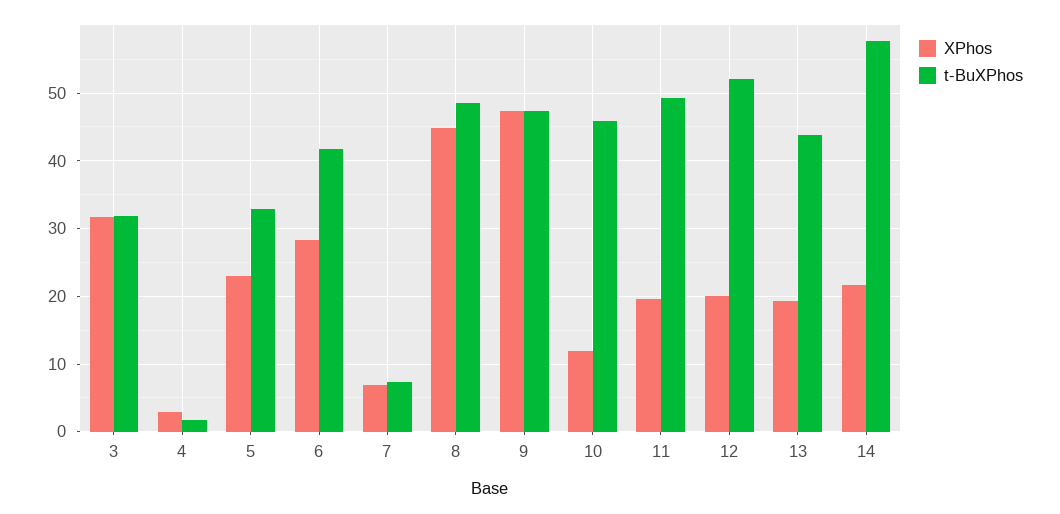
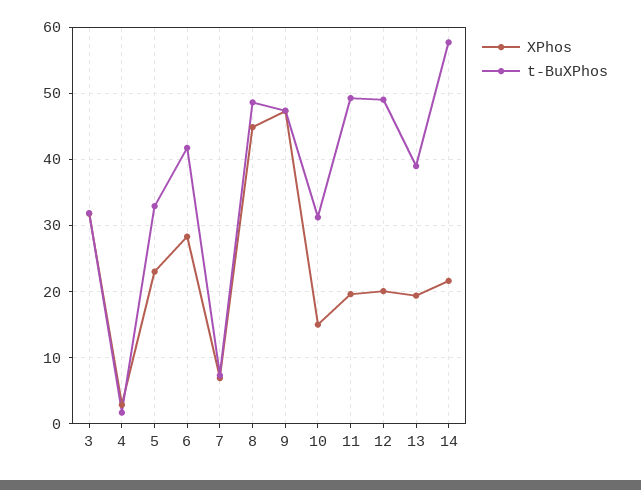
  {
    "XPhos": {
      "3": 32,
      "4": 3,
      "5": 23,
      "6": 28,
      "7": 7,
      "8": 45,
      "9": 47,
-     "10": 12,
+     "10": 15,
      "11": 20,
      "12": 20,
      "13": 19,
      "14": 22
    },
    "t-BuXPhos": {
      "3": 32,
      "4": 2,
      "5": 33,
      "6": 42,
      "7": 7,
      "8": 49,
      "9": 47,
-     "10": 46,
+     "10": 31,
      "11": 49,
-     "12": 52,
+     "12": 49,
-     "13": 44,
+     "13": 39,
      "14": 58
    }
  }

